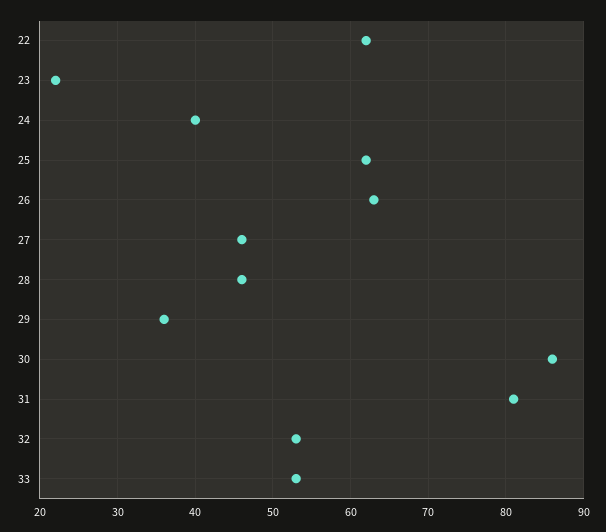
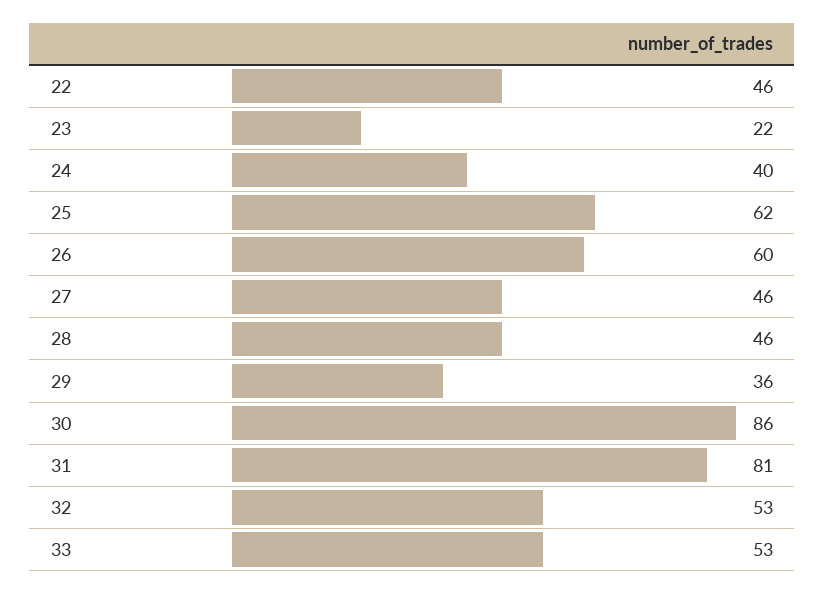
  {
-   "22": 62,
+   "22": 46,
    "23": 22,
    "24": 40,
    "25": 62,
-   "26": 63,
+   "26": 60,
    "27": 46,
    "28": 46,
    "29": 36,
    "30": 86,
    "31": 81,
    "32": 53,
    "33": 53
  }

